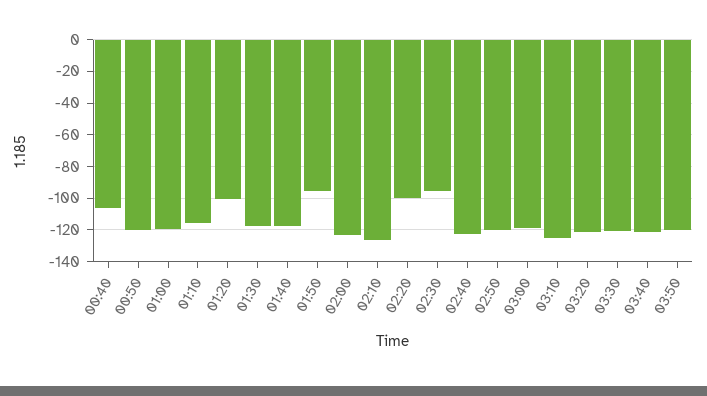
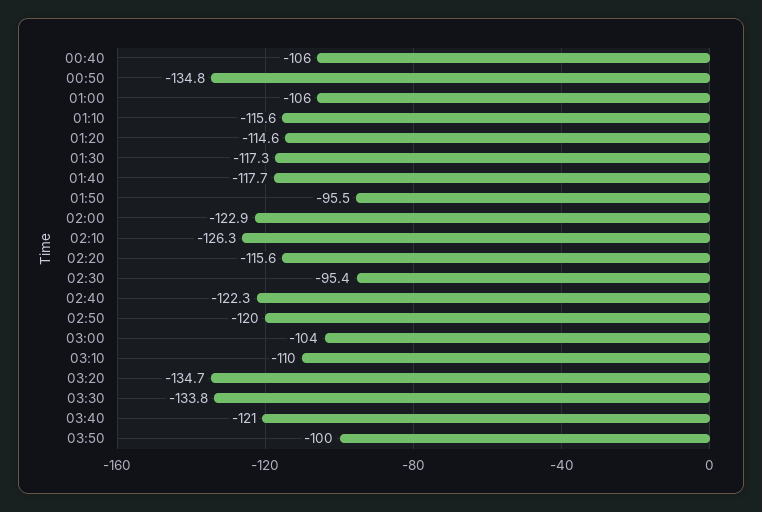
  {
    "00:40": -106,
-   "00:50": -120,
+   "00:50": -134.8,
-   "01:00": -120,
+   "01:00": -106,
    "01:10": -115.6,
-   "01:20": -100,
+   "01:20": -114.6,
    "01:30": -117.3,
    "01:40": -117.7,
    "01:50": -95.5,
    "02:00": -122.9,
    "02:10": -126.3,
-   "02:20": -100,
+   "02:20": -115.6,
    "02:30": -95.4,
    "02:40": -122.3,
    "02:50": -120,
-   "03:00": -120,
+   "03:00": -104,
-   "03:10": -125,
+   "03:10": -110,
-   "03:20": -120,
+   "03:20": -134.7,
-   "03:30": -120,
+   "03:30": -133.8,
    "03:40": -121,
-   "03:50": -120
+   "03:50": -100
  }

